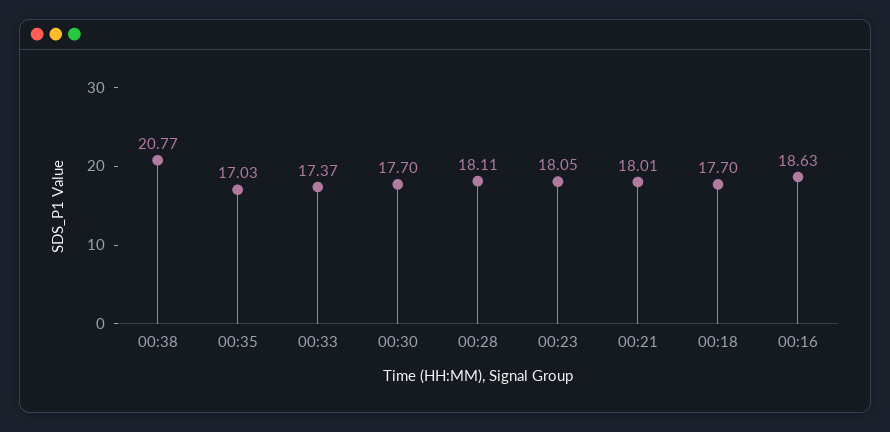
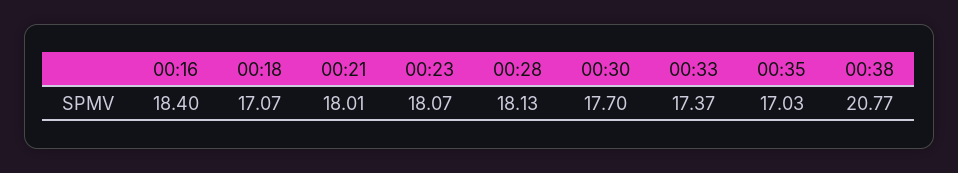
  {
    "00:38": 20.77,
    "00:35": 17.03,
    "00:33": 17.37,
    "00:30": 17.7,
-   "00:28": 18.11,
+   "00:28": 18.13,
-   "00:23": 18.05,
+   "00:23": 18.07,
    "00:21": 18.01,
-   "00:18": 17.7,
+   "00:18": 17.07,
-   "00:16": 18.63
+   "00:16": 18.4
  }

